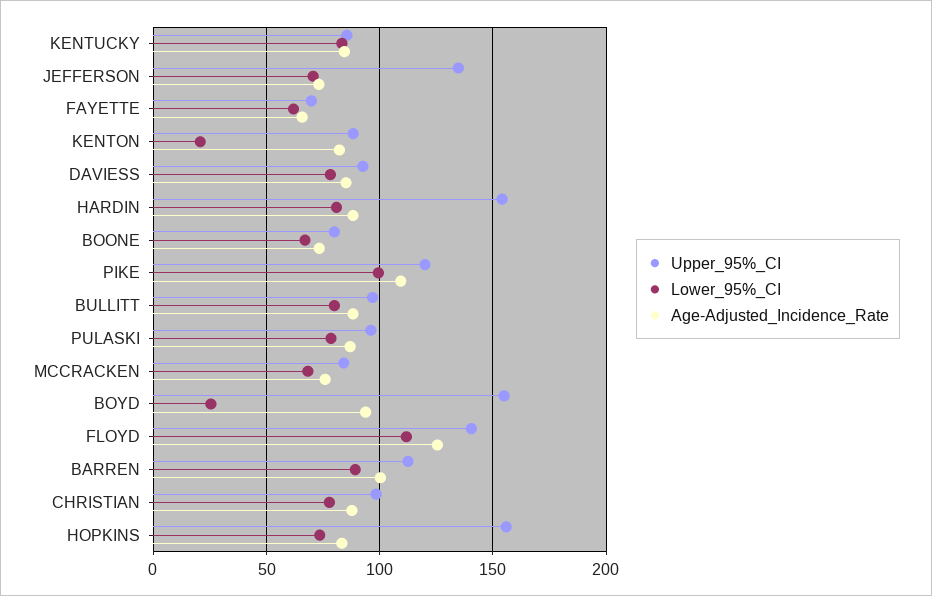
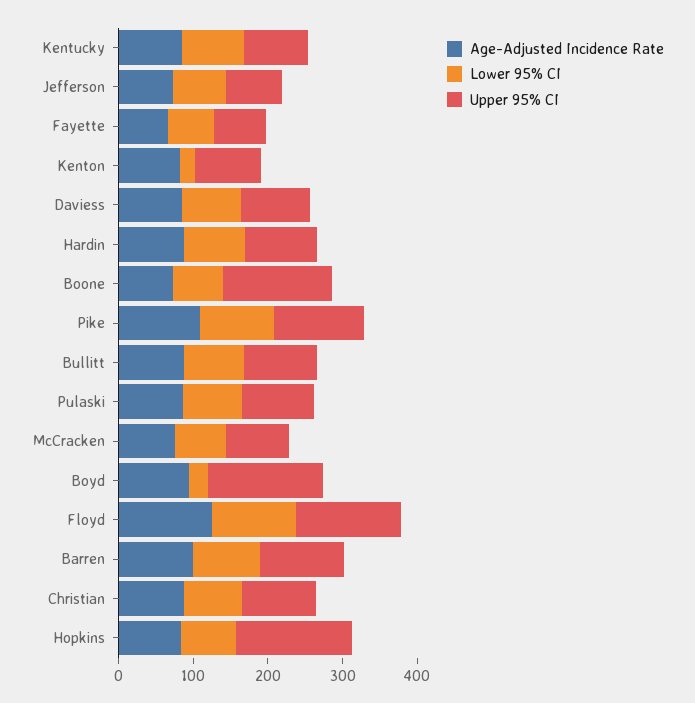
  {
    "Upper_95%_CI": {
      "KENTUCKY": 85,
-     "JEFFERSON": 135,
+     "JEFFERSON": 80,
      "FAYETTE": 70,
      "KENTON": 90,
      "DAVIESS": 95,
-     "HARDIN": 155,
+     "HARDIN": 100,
-     "BOONE": 80,
+     "BOONE": 140,
      "PIKE": 120,
      "BULLITT": 95,
      "PULASKI": 95,
      "MCCRACKEN": 85,
      "BOYD": 155,
      "FLOYD": 140,
      "BARREN": 115,
      "CHRISTIAN": 100,
      "HOPKINS": 155
    },
    "Lower_95%_CI": {
      "KENTUCKY": 85,
      "JEFFERSON": 70,
      "FAYETTE": 60,
      "KENTON": 20,
      "DAVIESS": 80,
      "HARDIN": 80,
      "BOONE": 65,
      "PIKE": 100,
      "BULLITT": 80,
      "PULASKI": 80,
      "MCCRACKEN": 70,
      "BOYD": 25,
      "FLOYD": 110,
      "BARREN": 90,
      "CHRISTIAN": 80,
      "HOPKINS": 75
    },
    "Age-Adjusted_Incidence_Rate": {
      "KENTUCKY": 85,
      "JEFFERSON": 75,
      "FAYETTE": 65,
      "KENTON": 80,
      "DAVIESS": 85,
      "HARDIN": 90,
      "BOONE": 75,
      "PIKE": 110,
      "BULLITT": 90,
      "PULASKI": 85,
      "MCCRACKEN": 75,
      "BOYD": 95,
      "FLOYD": 125,
      "BARREN": 100,
      "CHRISTIAN": 90,
      "HOPKINS": 85
    }
  }

